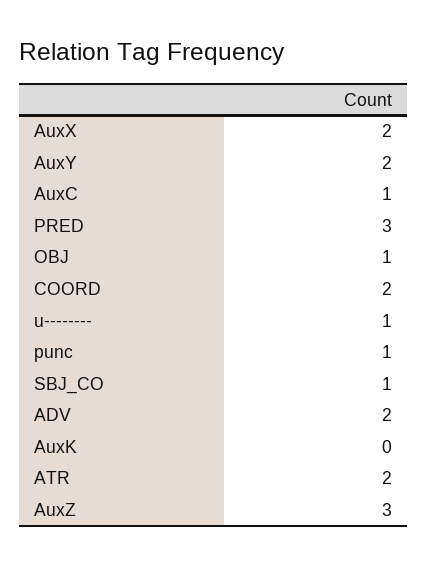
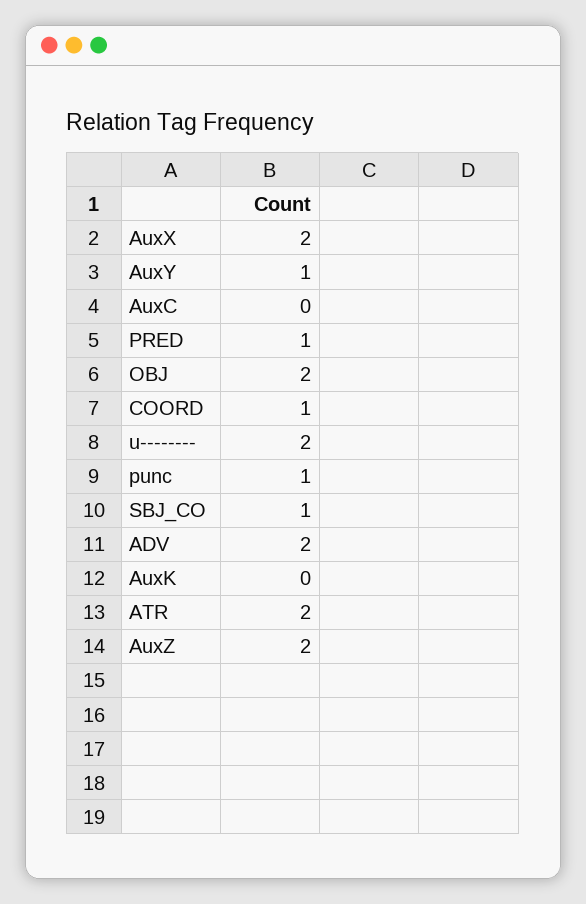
  {
    "AuxX": 2,
-   "AuxY": 2,
+   "AuxY": 1,
-   "AuxC": 1,
+   "AuxC": 0,
-   "PRED": 3,
+   "PRED": 1,
-   "OBJ": 1,
+   "OBJ": 2,
-   "COORD": 2,
+   "COORD": 1,
-   "u--------": 1,
+   "u--------": 2,
    "punc": 1,
    "SBJ_CO": 1,
    "ADV": 2,
    "AuxK": 0,
    "ATR": 2,
-   "AuxZ": 3
+   "AuxZ": 2
  }

